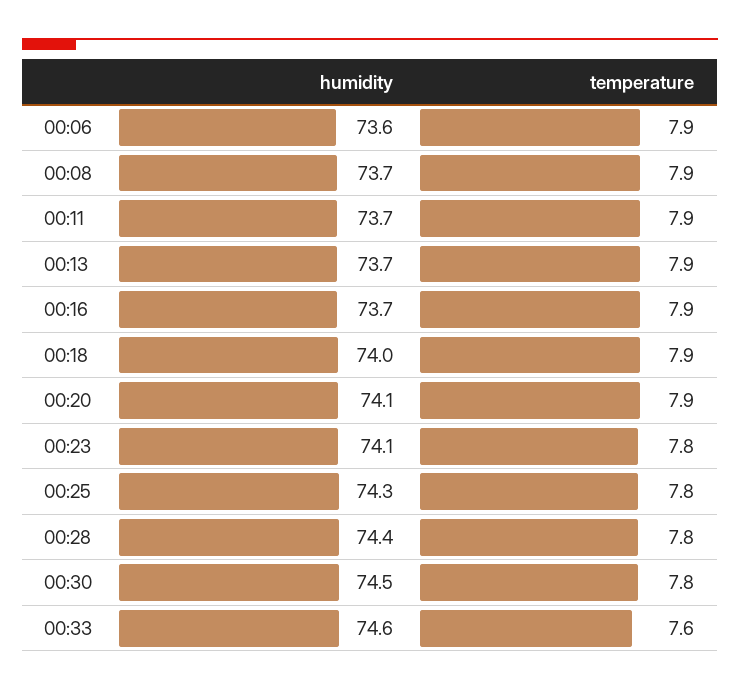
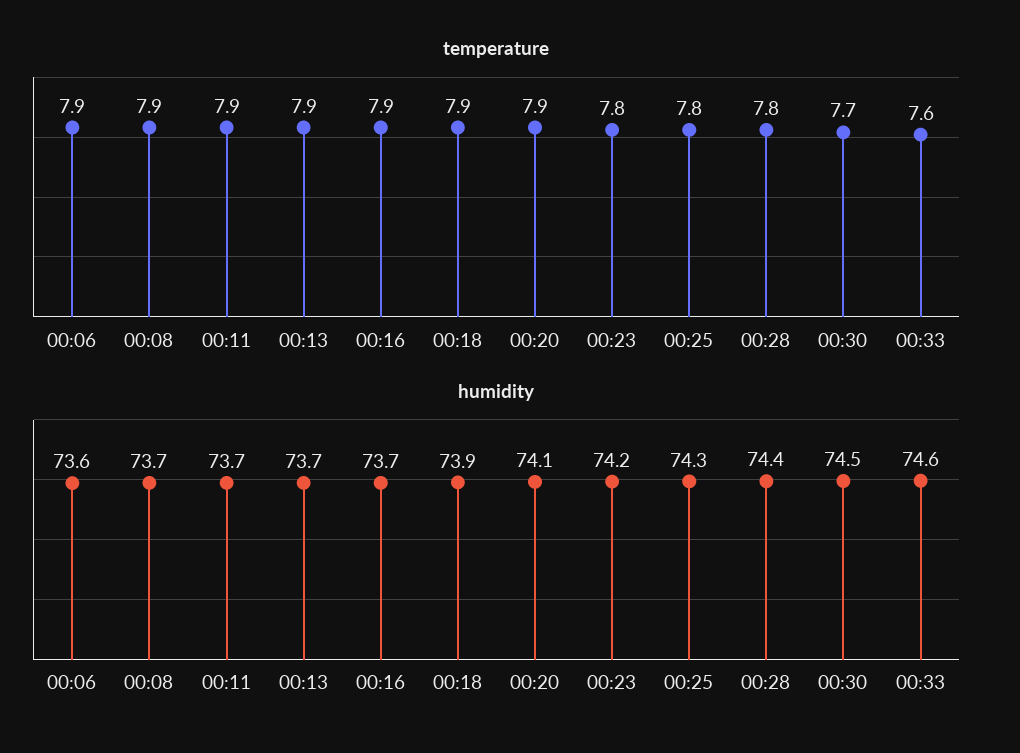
  {
    "humidity": {
      "00:06": 73.6,
      "00:08": 73.7,
      "00:11": 73.7,
      "00:13": 73.7,
      "00:16": 73.7,
-     "00:18": 74,
+     "00:18": 73.9,
      "00:20": 74.1,
-     "00:23": 74.1,
+     "00:23": 74.2,
      "00:25": 74.3,
      "00:28": 74.4,
      "00:30": 74.5,
      "00:33": 74.6
    },
    "temperature": {
      "00:06": 7.9,
      "00:08": 7.9,
      "00:11": 7.9,
      "00:13": 7.9,
      "00:16": 7.9,
      "00:18": 7.9,
      "00:20": 7.9,
      "00:23": 7.8,
      "00:25": 7.8,
      "00:28": 7.8,
-     "00:30": 7.8,
+     "00:30": 7.7,
      "00:33": 7.6
    }
  }

